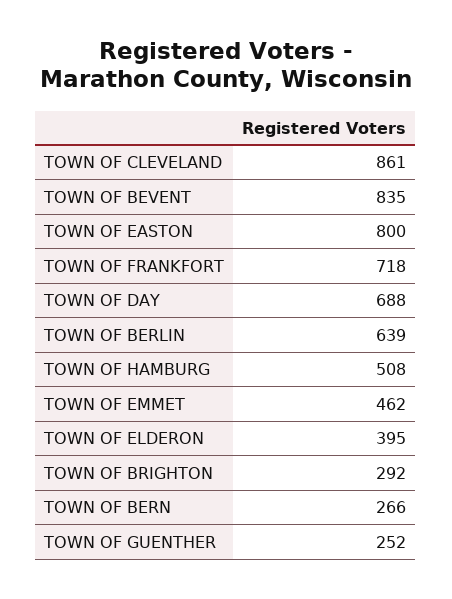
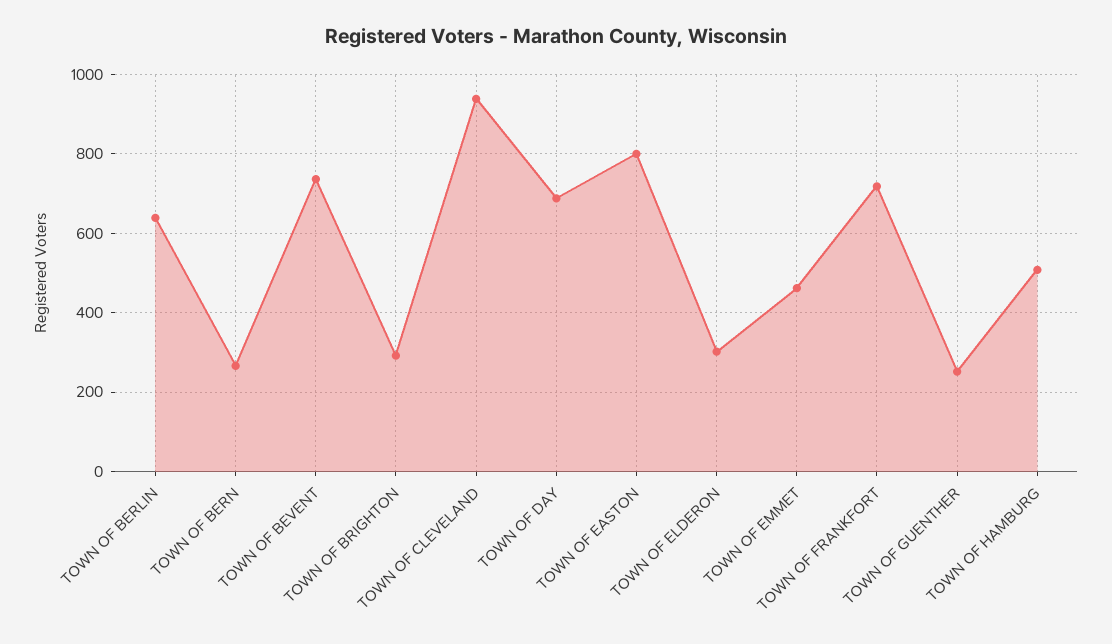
  {
-   "TOWN OF CLEVELAND": 861,
+   "TOWN OF CLEVELAND": 940,
-   "TOWN OF BEVENT": 835,
+   "TOWN OF BEVENT": 740,
    "TOWN OF EASTON": 800,
    "TOWN OF FRANKFORT": 718,
    "TOWN OF DAY": 688,
    "TOWN OF BERLIN": 639,
    "TOWN OF HAMBURG": 508,
    "TOWN OF EMMET": 462,
-   "TOWN OF ELDERON": 395,
+   "TOWN OF ELDERON": 300,
    "TOWN OF BRIGHTON": 292,
    "TOWN OF BERN": 266,
    "TOWN OF GUENTHER": 252
  }

